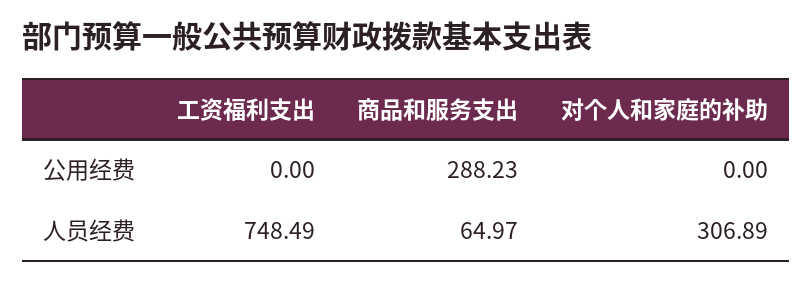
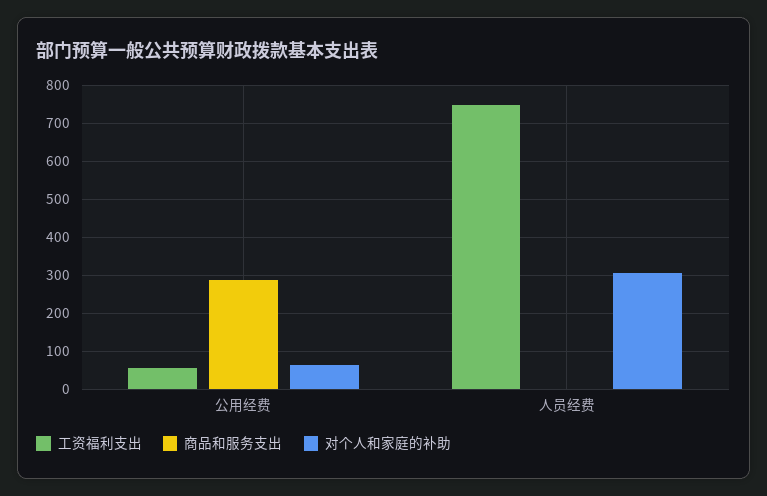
  {
    "工资福利支出": {
-     "公用经费": 0,
+     "公用经费": 60,
      "人员经费": 748.49
    },
    "商品和服务支出": {
      "公用经费": 288.23,
-     "人员经费": 64.97
+     "人员经费": 0
    },
    "对个人和家庭的补助": {
-     "公用经费": 0,
+     "公用经费": 60,
      "人员经费": 306.89
    }
  }

